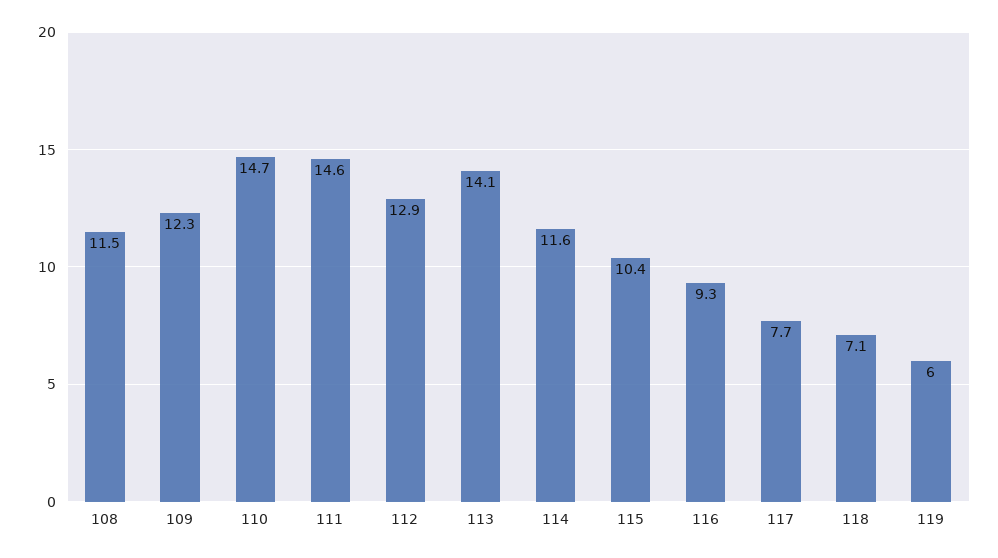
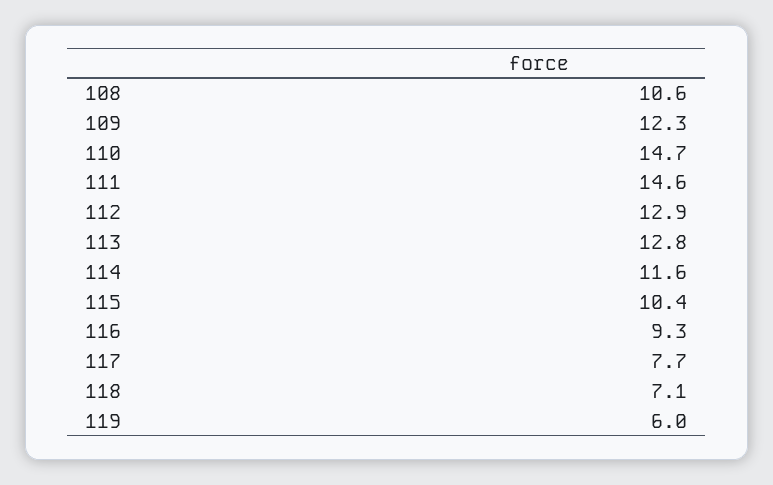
  {
-   "108": 11.5,
+   "108": 10.6,
    "109": 12.3,
    "110": 14.7,
    "111": 14.6,
    "112": 12.9,
-   "113": 14.1,
+   "113": 12.8,
    "114": 11.6,
    "115": 10.4,
    "116": 9.3,
    "117": 7.7,
    "118": 7.1,
    "119": 6
  }

